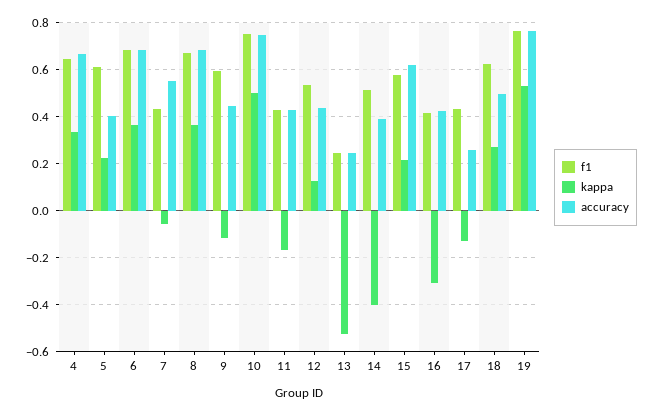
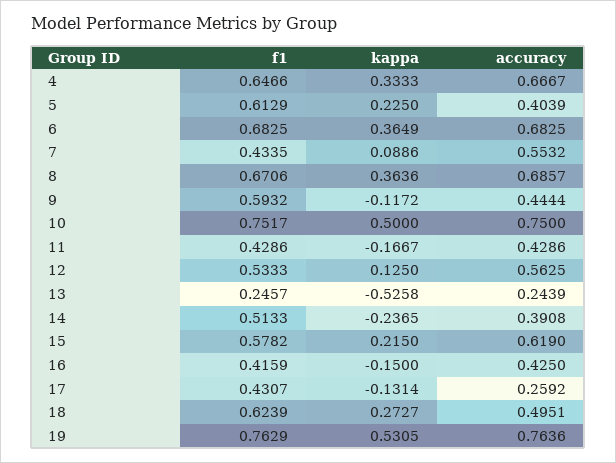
  {
    "f1": {
      "4": 0.6466,
      "5": 0.6129,
      "6": 0.6825,
      "7": 0.4335,
      "8": 0.6706,
      "9": 0.5932,
      "10": 0.7517,
      "11": 0.4286,
      "12": 0.5333,
      "13": 0.2457,
      "14": 0.5133,
      "15": 0.5782,
      "16": 0.4159,
      "17": 0.4307,
      "18": 0.6239,
      "19": 0.7629
    },
    "kappa": {
      "4": 0.3333,
      "5": 0.225,
      "6": 0.3649,
-     "7": -0.05,
+     "7": 0.0886,
      "8": 0.3636,
      "9": -0.1172,
      "10": 0.5,
      "11": -0.1667,
      "12": 0.125,
      "13": -0.5258,
-     "14": -0.4,
+     "14": -0.2365,
      "15": 0.215,
-     "16": -0.3,
+     "16": -0.15,
      "17": -0.1314,
      "18": 0.2727,
      "19": 0.5305
    },
    "accuracy": {
      "4": 0.6667,
      "5": 0.4039,
      "6": 0.6825,
      "7": 0.5532,
      "8": 0.6857,
      "9": 0.4444,
      "10": 0.75,
      "11": 0.4286,
-     "12": 0.45,
+     "12": 0.5625,
      "13": 0.2439,
      "14": 0.3908,
      "15": 0.619,
      "16": 0.425,
      "17": 0.2592,
      "18": 0.4951,
      "19": 0.7636
    }
  }

